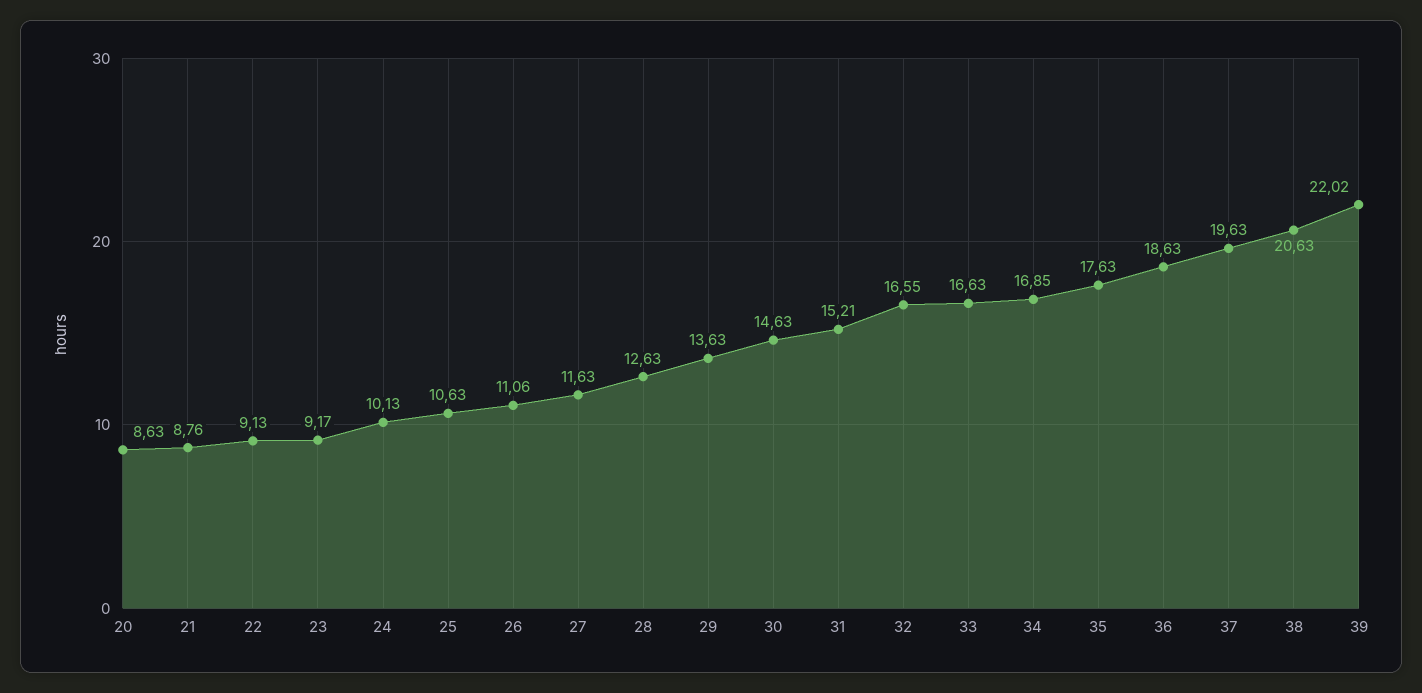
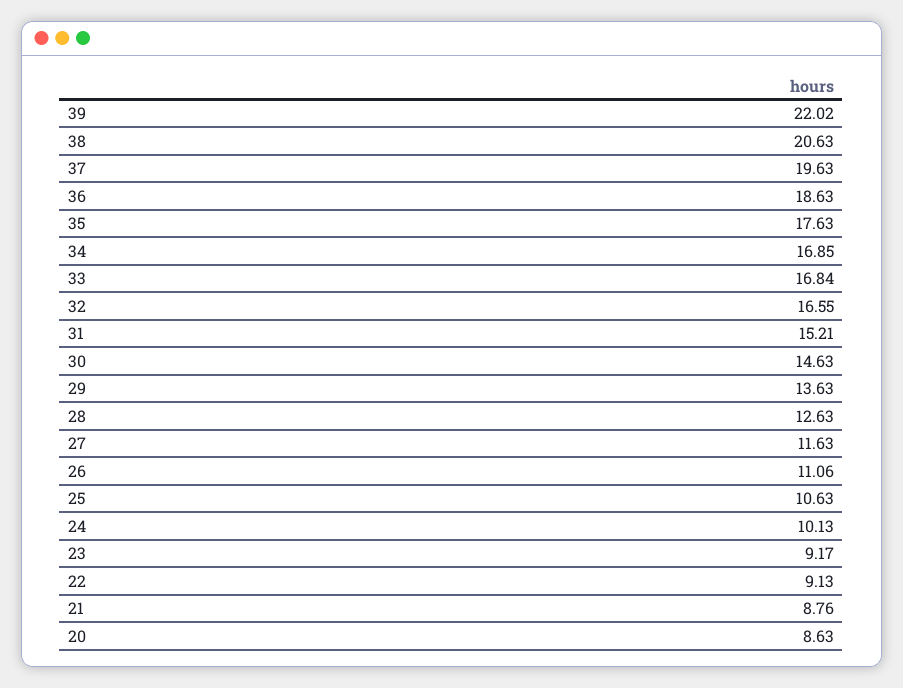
  {
    "20": 8.63,
    "21": 8.76,
    "22": 9.13,
    "23": 9.17,
    "24": 10.13,
    "25": 10.63,
    "26": 11.06,
    "27": 11.63,
    "28": 12.63,
    "29": 13.63,
    "30": 14.63,
    "31": 15.21,
    "32": 16.55,
-   "33": 16.63,
+   "33": 16.84,
    "34": 16.85,
    "35": 17.63,
    "36": 18.63,
    "37": 19.63,
    "38": 20.63,
    "39": 22.02
  }

